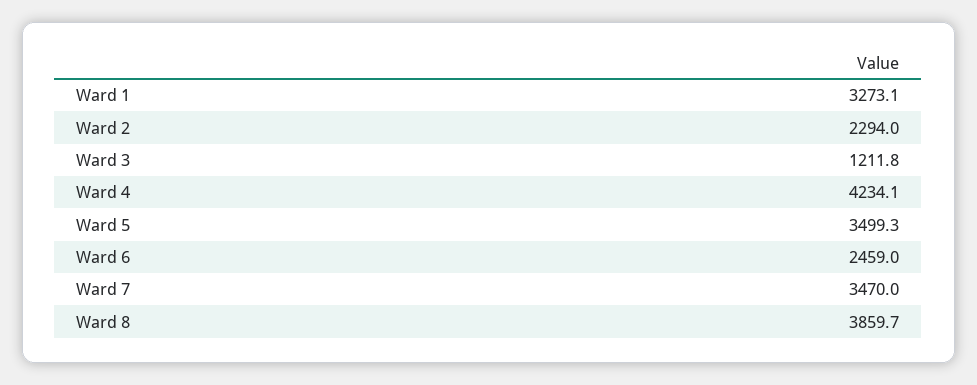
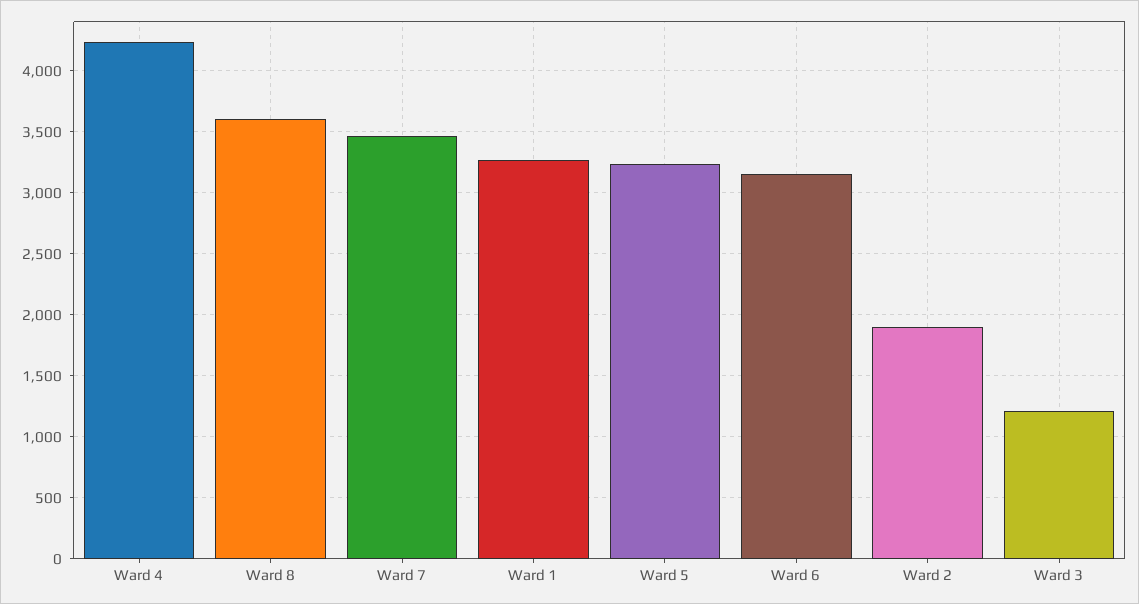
  {
    "Ward 1": 3273.1,
-   "Ward 2": 2294,
+   "Ward 2": 1900,
    "Ward 3": 1211.8,
    "Ward 4": 4234.1,
-   "Ward 5": 3499.3,
+   "Ward 5": 3250,
-   "Ward 6": 2459,
+   "Ward 6": 3150,
    "Ward 7": 3470,
-   "Ward 8": 3859.7
+   "Ward 8": 3600
  }

